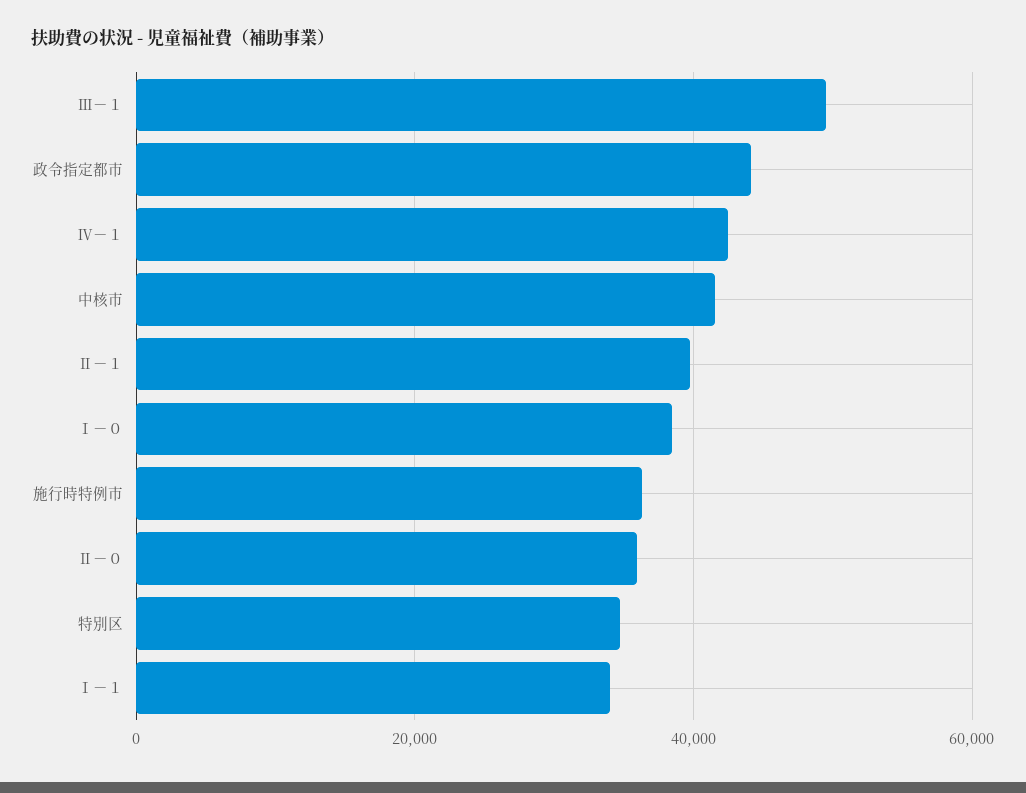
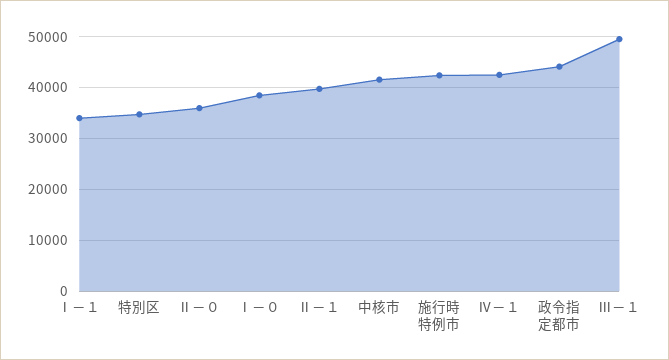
  {
    "Ⅲ－１": 50000,
    "政令指定都市": 44000,
    "Ⅳ－１": 42000,
    "中核市": 42000,
    "Ⅱ－１": 40000,
    "Ⅰ－０": 38000,
-   "施行時特例市": 36000,
+   "施行時特例市": 42000,
    "Ⅱ－０": 36000,
    "特別区": 34000,
    "Ⅰ－１": 34000
  }

